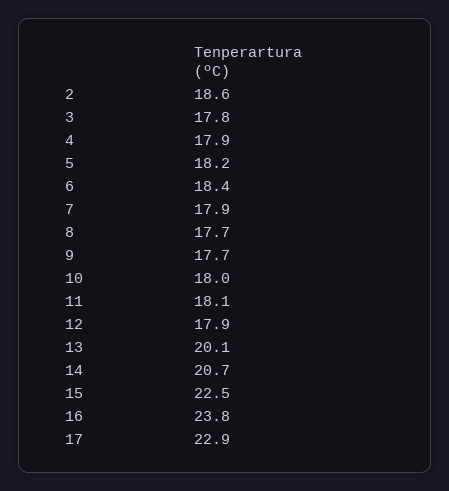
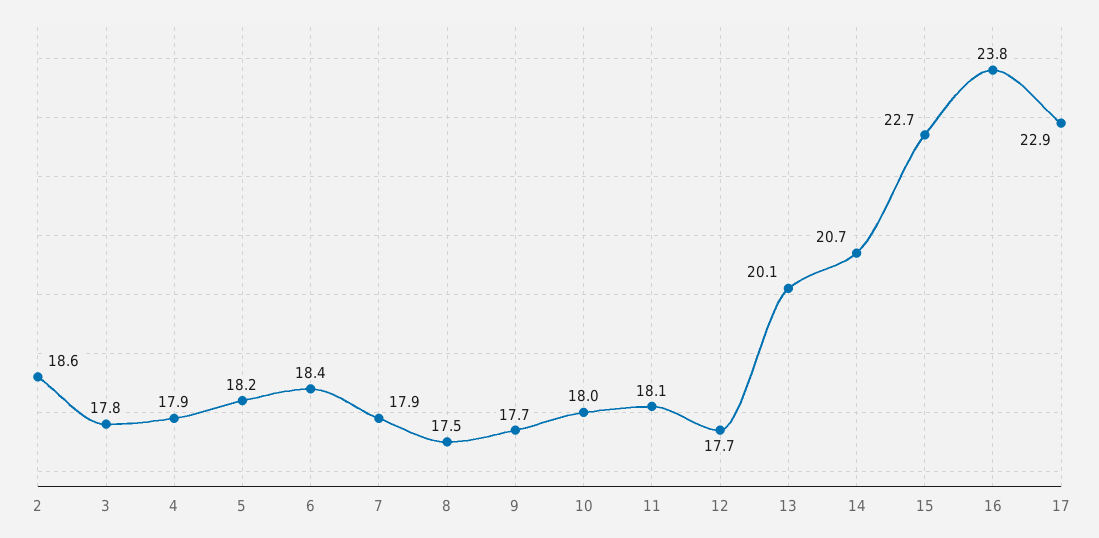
  {
    "2": 18.6,
    "3": 17.8,
    "4": 17.9,
    "5": 18.2,
    "6": 18.4,
    "7": 17.9,
-   "8": 17.7,
+   "8": 17.5,
    "9": 17.7,
    "10": 18,
    "11": 18.1,
-   "12": 17.9,
+   "12": 17.7,
    "13": 20.1,
    "14": 20.7,
-   "15": 22.5,
+   "15": 22.7,
    "16": 23.8,
    "17": 22.9
  }

